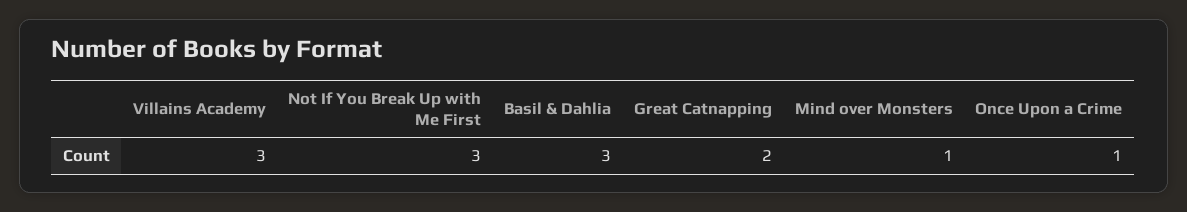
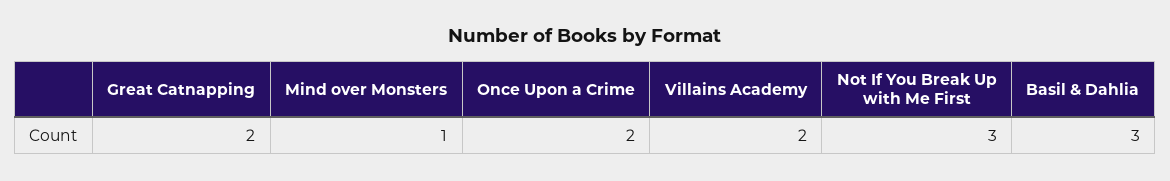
  {
-   "Villains Academy": 3,
+   "Villains Academy": 2,
    "Not If You Break Up with Me First": 3,
    "Basil & Dahlia": 3,
    "Great Catnapping": 2,
    "Mind over Monsters": 1,
-   "Once Upon a Crime": 1
+   "Once Upon a Crime": 2
  }

